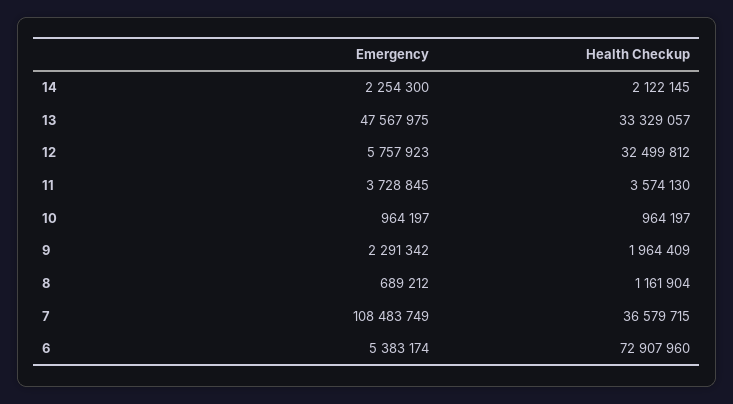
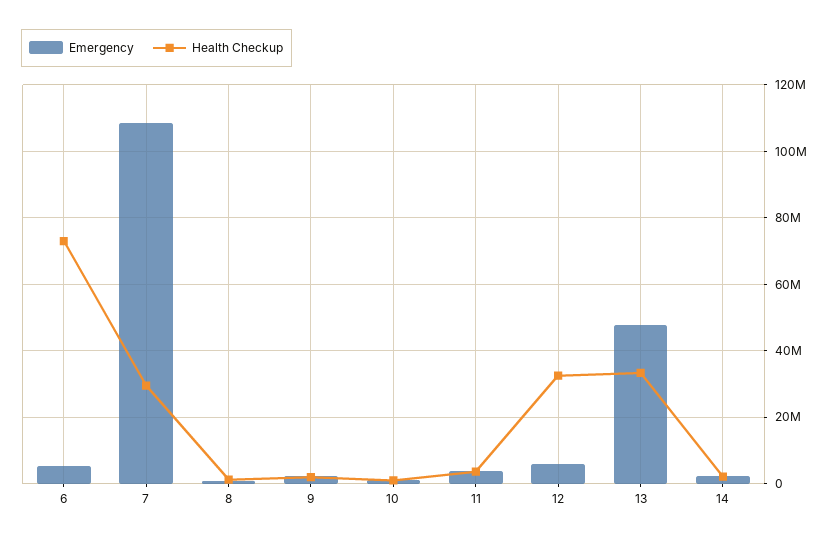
  {
    "Emergency": {
      "14": 2254300,
      "13": 47567975,
      "12": 5757923,
      "11": 3728845,
      "10": 964197,
      "9": 2291342,
      "8": 689212,
      "7": 108483749,
      "6": 5383174
    },
    "Health Checkup": {
      "14": 2122145,
      "13": 33329057,
      "12": 32499812,
      "11": 3574130,
      "10": 964197,
      "9": 1964409,
      "8": 1161904,
-     "7": 36579715,
+     "7": 30000000,
      "6": 72907960
    }
  }

